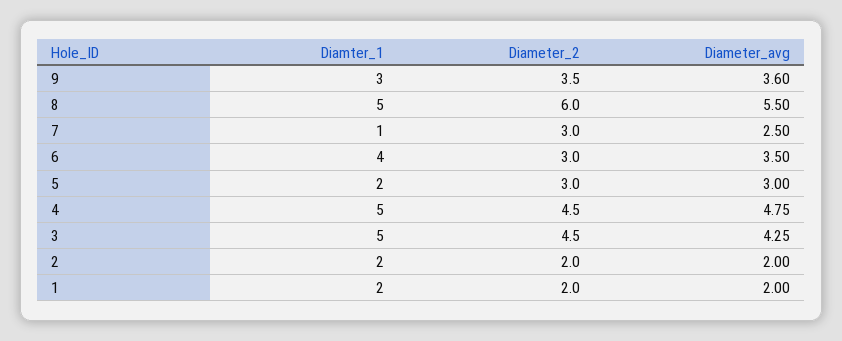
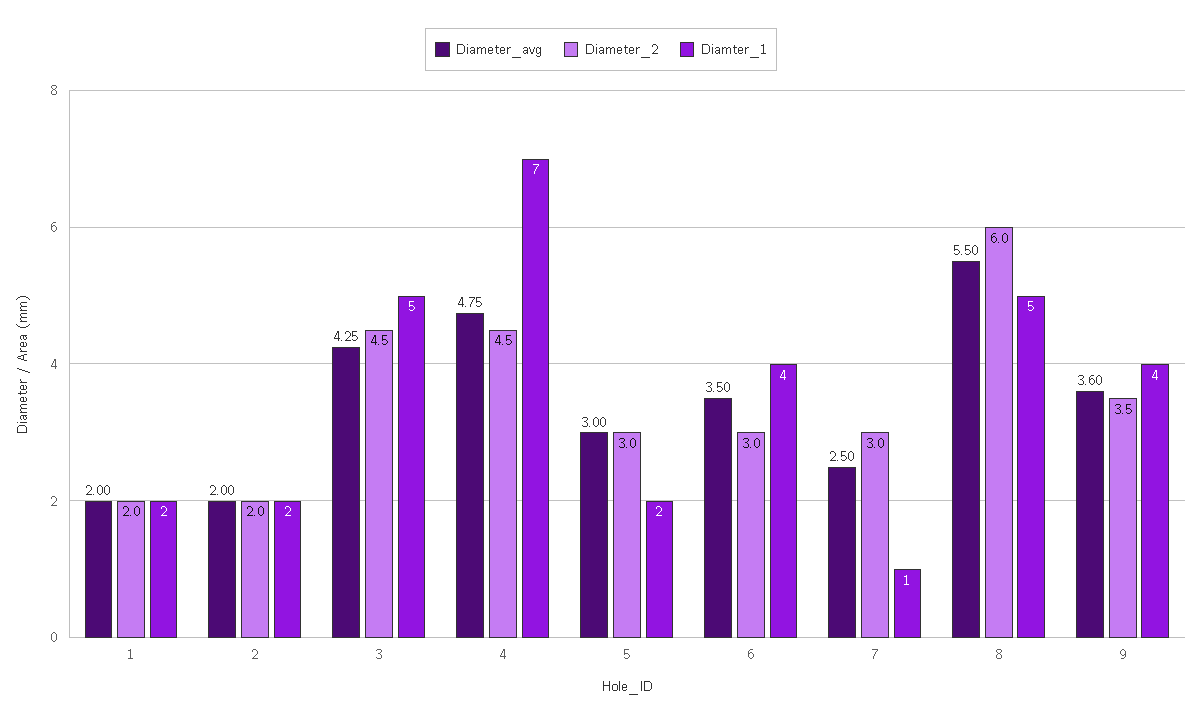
  {
    "Diamter_1": {
-     "9": 3,
+     "9": 4,
      "8": 5,
      "7": 1,
      "6": 4,
      "5": 2,
-     "4": 5,
+     "4": 7,
      "3": 5,
      "2": 2,
      "1": 2
    },
    "Diameter_2": {
      "9": 3.5,
      "8": 6,
      "7": 3,
      "6": 3,
      "5": 3,
      "4": 4.5,
      "3": 4.5,
      "2": 2,
      "1": 2
    },
    "Diameter_avg": {
      "9": 3.6,
      "8": 5.5,
      "7": 2.5,
      "6": 3.5,
      "5": 3,
      "4": 4.75,
      "3": 4.25,
      "2": 2,
      "1": 2
    }
  }

